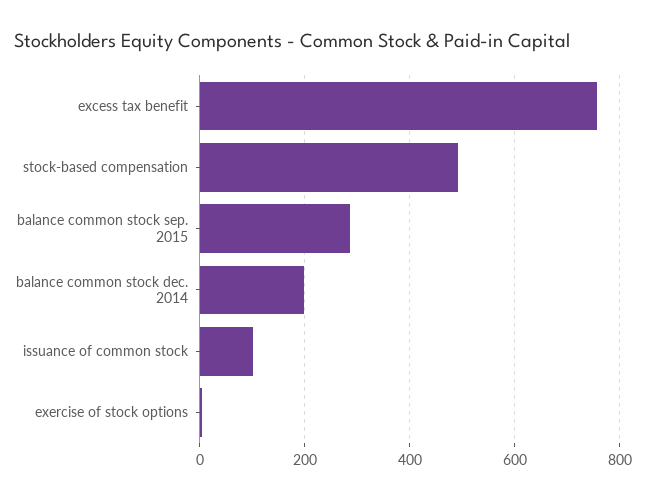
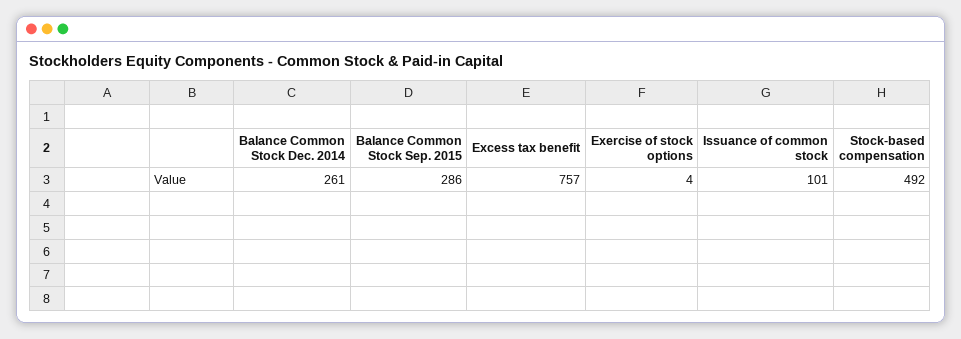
  {
    "excess tax benefit": 757,
    "stock-based compensation": 492,
    "balance common stock sep. 2015": 286,
-   "balance common stock dec. 2014": 200,
+   "balance common stock dec. 2014": 261,
    "issuance of common stock": 101,
    "exercise of stock options": 4
  }

